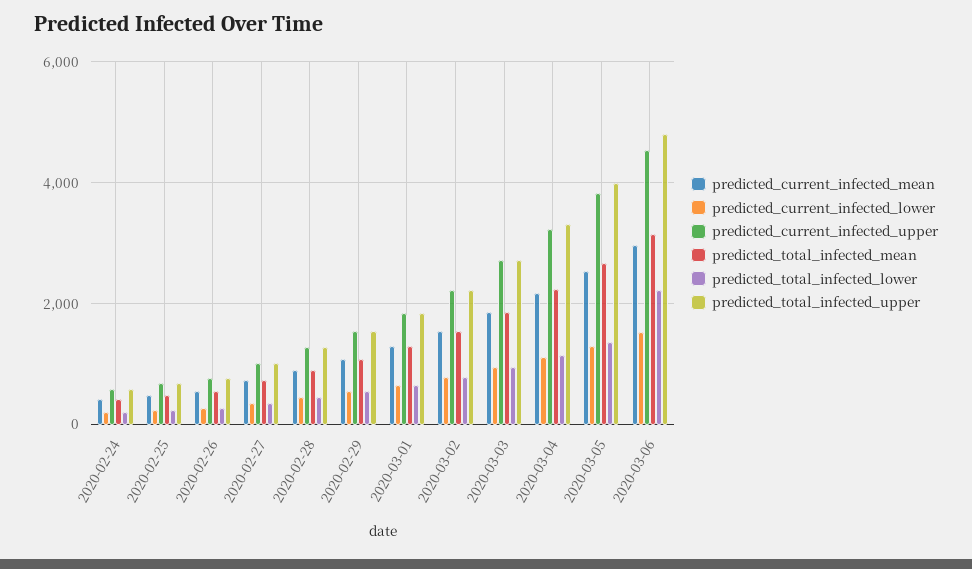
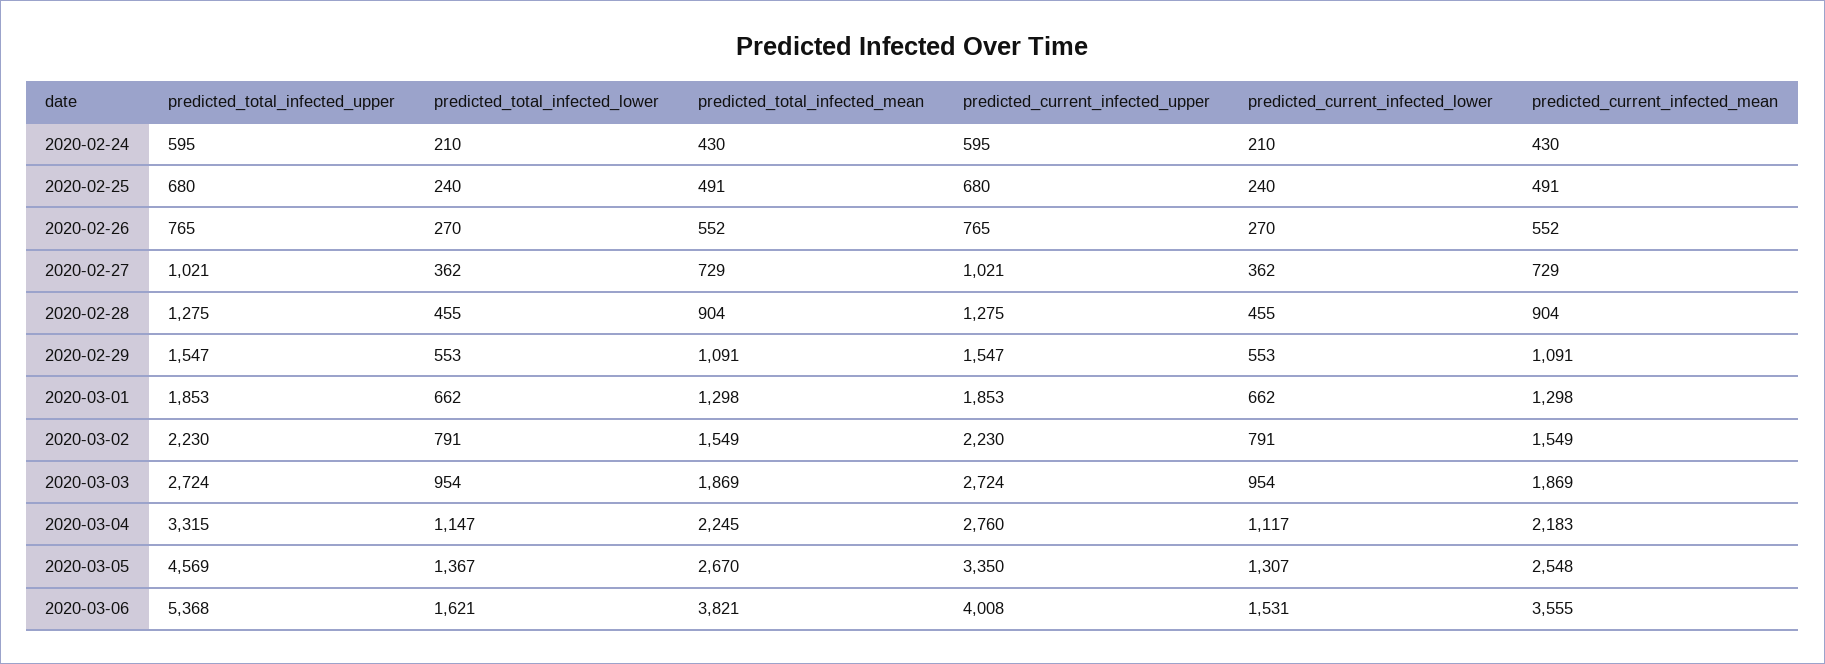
  {
    "predicted_current_infected_mean": {
      "2020-02-24": 430,
      "2020-02-25": 491,
      "2020-02-26": 552,
      "2020-02-27": 729,
      "2020-02-28": 904,
      "2020-02-29": 1091,
      "2020-03-01": 1298,
      "2020-03-02": 1549,
      "2020-03-03": 1869,
      "2020-03-04": 2183,
      "2020-03-05": 2548,
-     "2020-03-06": 3000
+     "2020-03-06": 3555
    },
    "predicted_current_infected_lower": {
      "2020-02-24": 210,
      "2020-02-25": 240,
      "2020-02-26": 270,
      "2020-02-27": 362,
      "2020-02-28": 455,
      "2020-02-29": 553,
      "2020-03-01": 662,
      "2020-03-02": 791,
      "2020-03-03": 954,
      "2020-03-04": 1117,
      "2020-03-05": 1307,
      "2020-03-06": 1531
    },
    "predicted_current_infected_upper": {
      "2020-02-24": 595,
      "2020-02-25": 680,
      "2020-02-26": 765,
      "2020-02-27": 1021,
      "2020-02-28": 1275,
      "2020-02-29": 1547,
      "2020-03-01": 1853,
      "2020-03-02": 2230,
      "2020-03-03": 2724,
-     "2020-03-04": 3200,
+     "2020-03-04": 2760,
-     "2020-03-05": 3800,
+     "2020-03-05": 3350,
-     "2020-03-06": 4600
+     "2020-03-06": 4008
    },
    "predicted_total_infected_mean": {
      "2020-02-24": 430,
      "2020-02-25": 491,
      "2020-02-26": 552,
      "2020-02-27": 729,
      "2020-02-28": 904,
      "2020-02-29": 1091,
      "2020-03-01": 1298,
      "2020-03-02": 1549,
      "2020-03-03": 1869,
      "2020-03-04": 2245,
      "2020-03-05": 2670,
-     "2020-03-06": 3200
+     "2020-03-06": 3821
    },
    "predicted_total_infected_lower": {
      "2020-02-24": 210,
      "2020-02-25": 240,
      "2020-02-26": 270,
      "2020-02-27": 362,
      "2020-02-28": 455,
      "2020-02-29": 553,
      "2020-03-01": 662,
      "2020-03-02": 791,
      "2020-03-03": 954,
      "2020-03-04": 1147,
      "2020-03-05": 1367,
-     "2020-03-06": 2200
+     "2020-03-06": 1621
    },
    "predicted_total_infected_upper": {
      "2020-02-24": 595,
      "2020-02-25": 680,
      "2020-02-26": 765,
      "2020-02-27": 1021,
      "2020-02-28": 1275,
      "2020-02-29": 1547,
      "2020-03-01": 1853,
      "2020-03-02": 2230,
      "2020-03-03": 2724,
      "2020-03-04": 3315,
-     "2020-03-05": 4000,
+     "2020-03-05": 4569,
-     "2020-03-06": 4800
+     "2020-03-06": 5368
    }
  }

